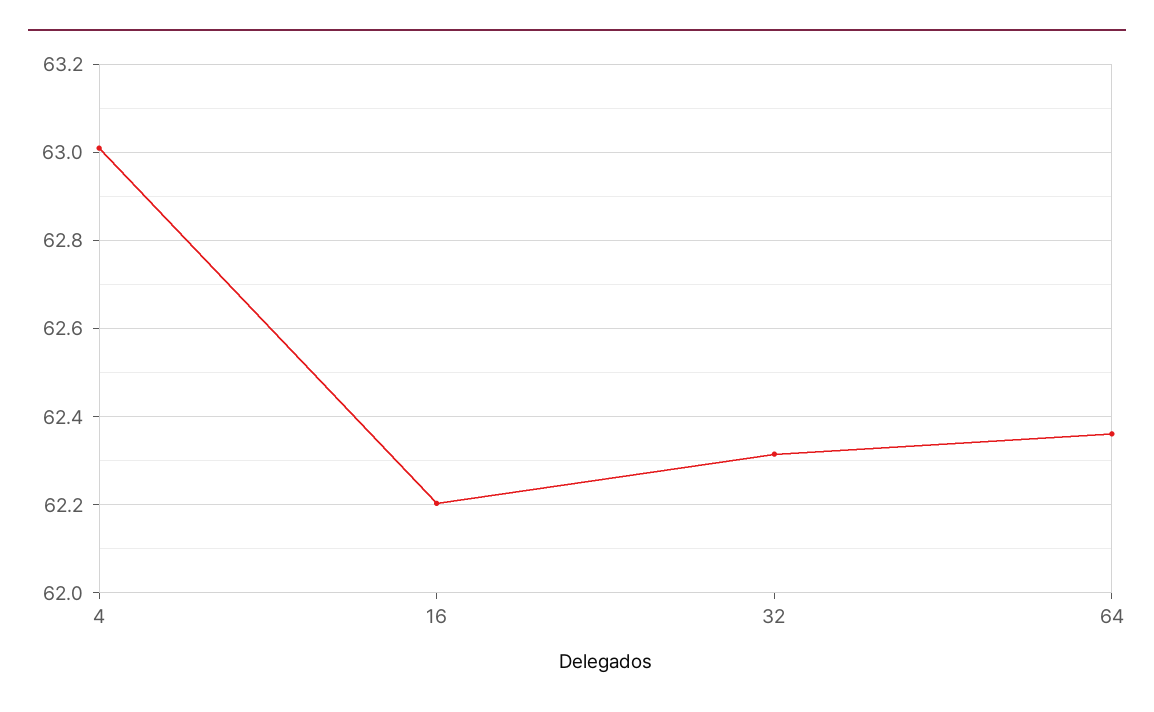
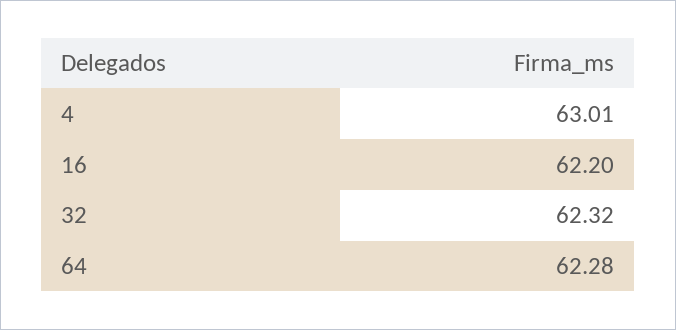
  {
    "4": 63.01,
    "16": 62.2,
    "32": 62.32,
-   "64": 62.36
+   "64": 62.28
  }

